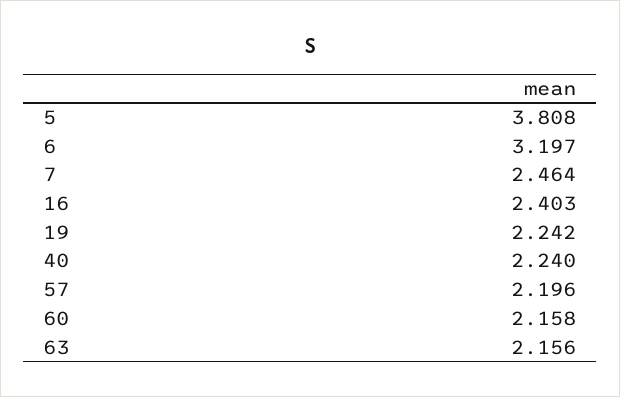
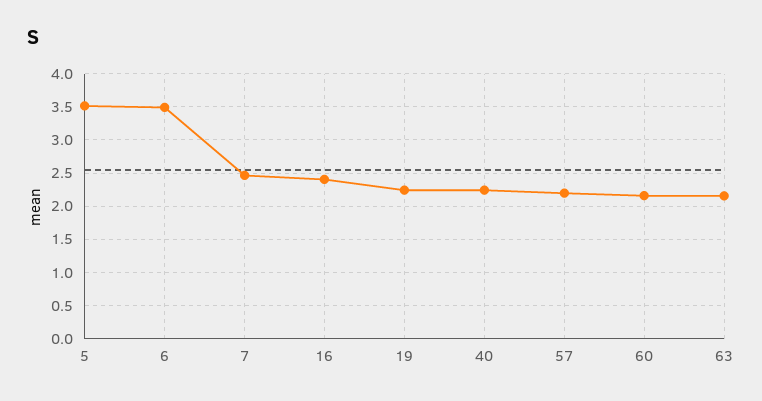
  {
-   "5": 3.808,
+   "5": 3.5,
-   "6": 3.197,
+   "6": 3.5,
    "7": 2.464,
    "16": 2.403,
    "19": 2.242,
    "40": 2.24,
    "57": 2.196,
    "60": 2.158,
    "63": 2.156
  }

